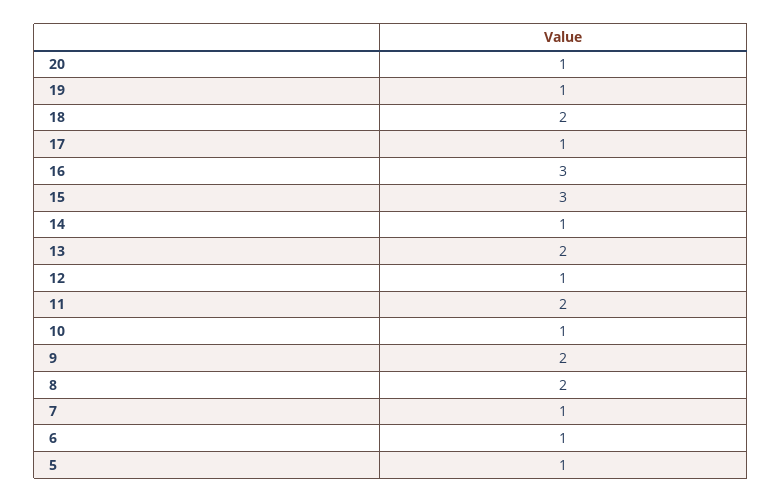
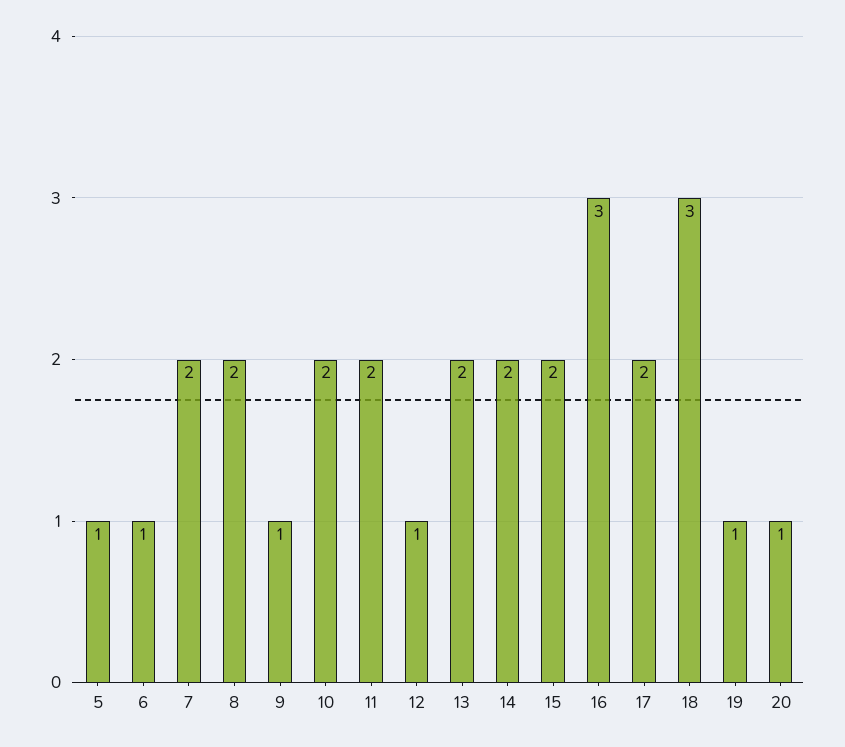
  {
    "20": 1,
    "19": 1,
-   "18": 2,
+   "18": 3,
-   "17": 1,
+   "17": 2,
    "16": 3,
-   "15": 3,
+   "15": 2,
-   "14": 1,
+   "14": 2,
    "13": 2,
    "12": 1,
    "11": 2,
-   "10": 1,
+   "10": 2,
-   "9": 2,
+   "9": 1,
    "8": 2,
-   "7": 1,
+   "7": 2,
    "6": 1,
    "5": 1
  }

